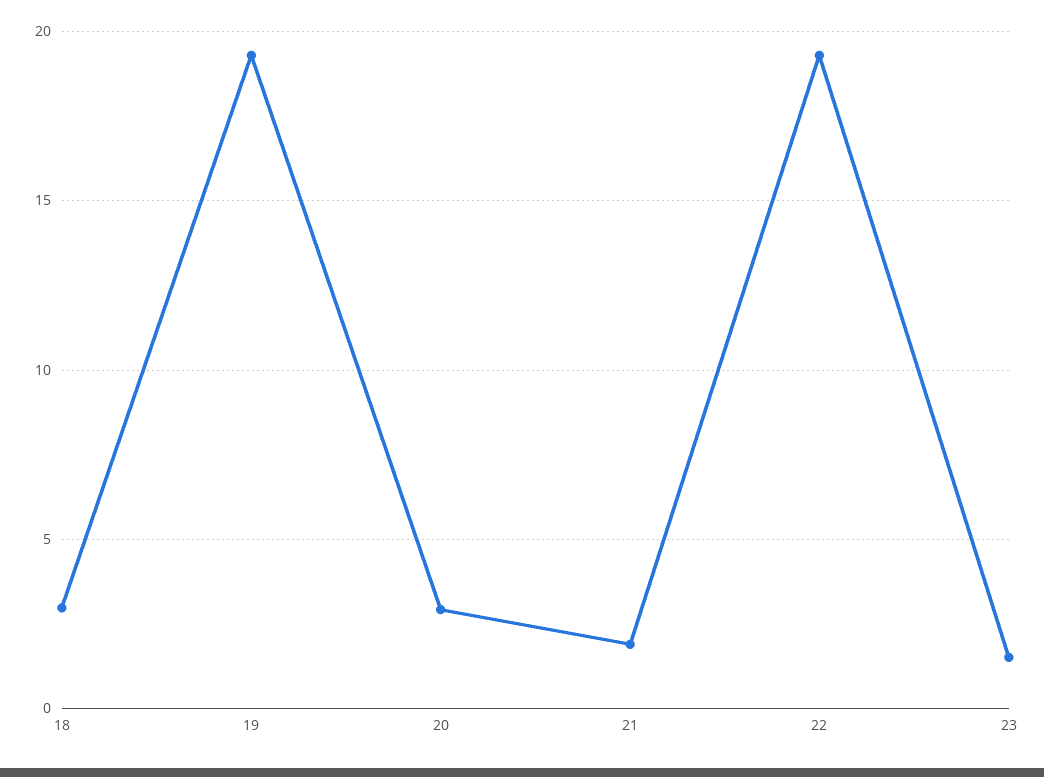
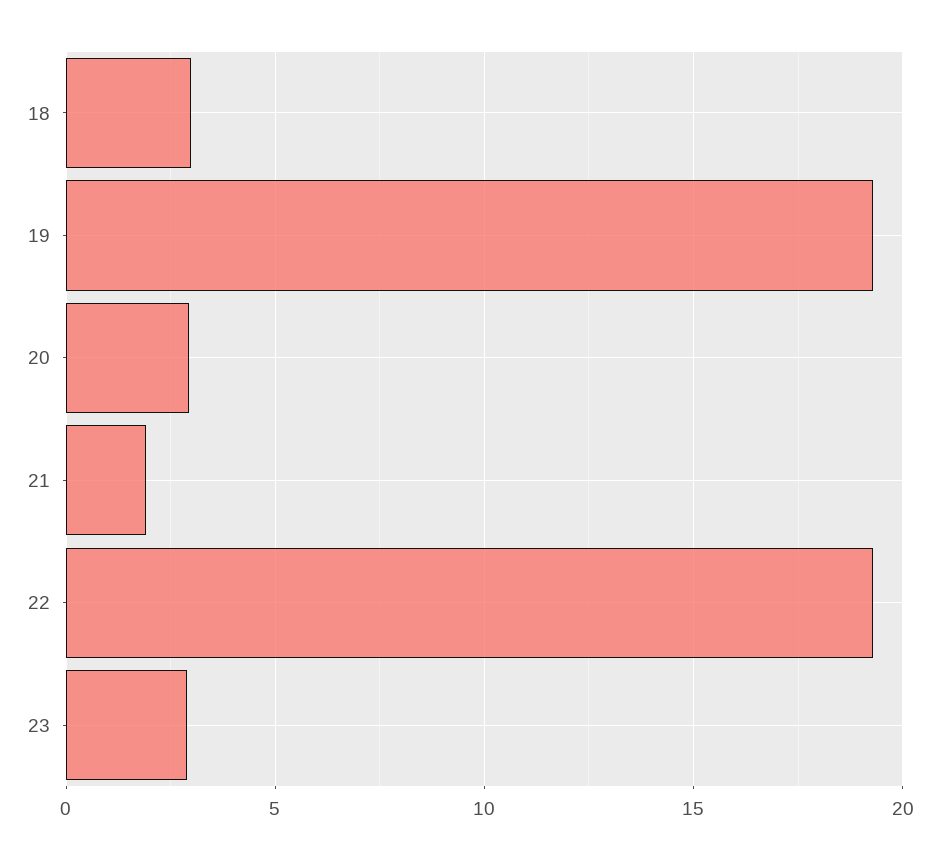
  {
    "18": 3,
    "19": 19.5,
    "20": 3,
    "21": 2,
    "22": 19.5,
-   "23": 1.5
+   "23": 3
  }

